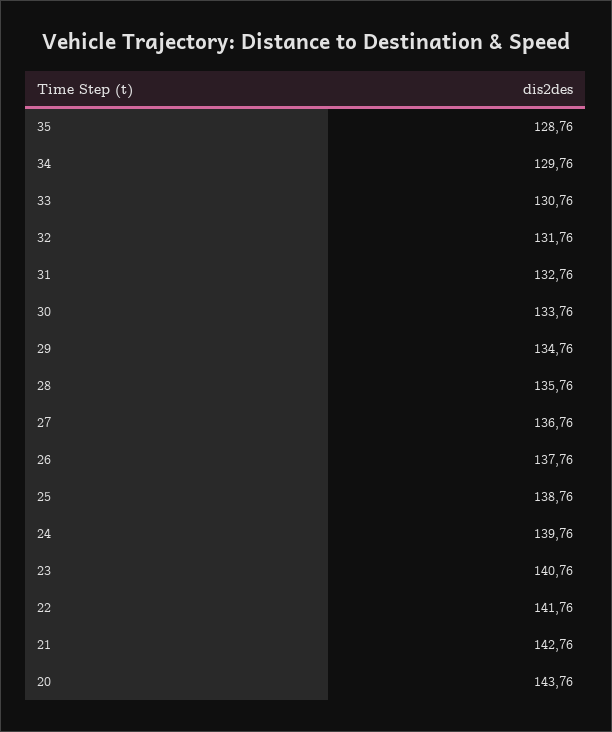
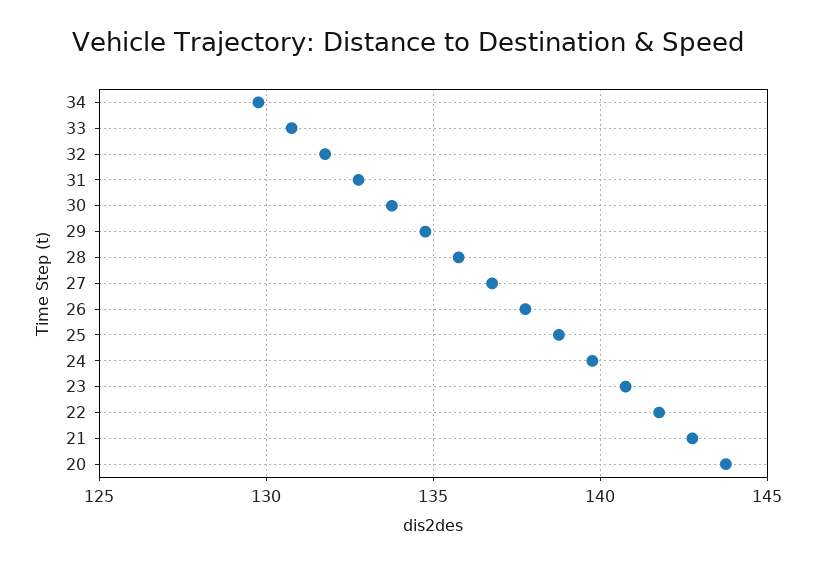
  {
-   "35": 128.76,
    "34": 129.76,
    "33": 130.76,
    "32": 131.76,
    "31": 132.76,
    "30": 133.76,
    "29": 134.76,
    "28": 135.76,
    "27": 136.76,
    "26": 137.76,
    "25": 138.76,
    "24": 139.76,
    "23": 140.76,
    "22": 141.76,
    "21": 142.76,
    "20": 143.76
  }

